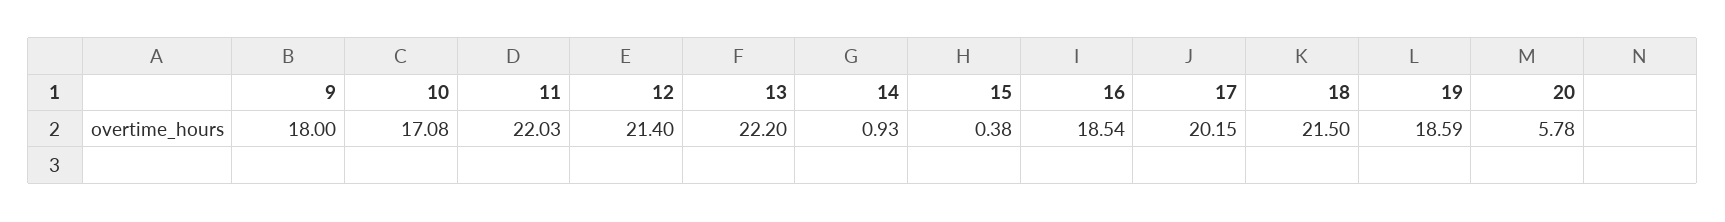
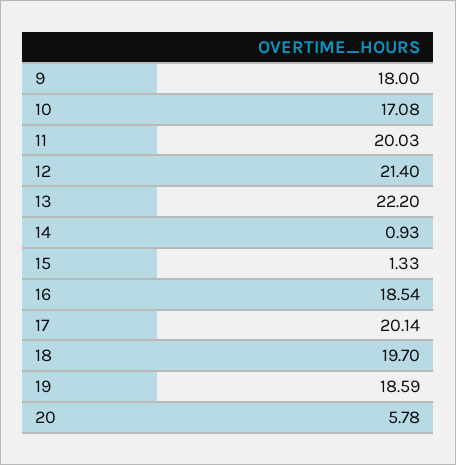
  {
    "9": 18,
    "10": 17.08,
-   "11": 22.03,
+   "11": 20.03,
    "12": 21.4,
    "13": 22.2,
    "14": 0.93,
-   "15": 0.38,
+   "15": 1.33,
    "16": 18.54,
-   "17": 20.15,
+   "17": 20.14,
-   "18": 21.5,
+   "18": 19.7,
    "19": 18.59,
    "20": 5.78
  }

